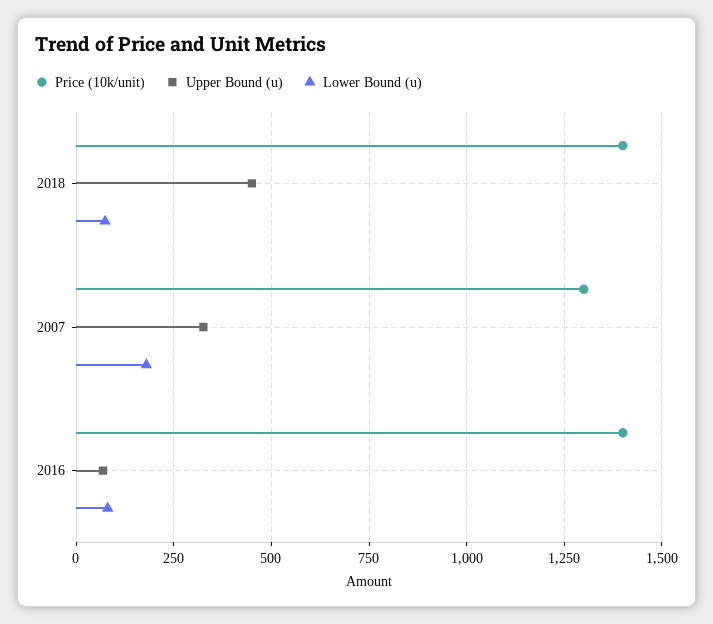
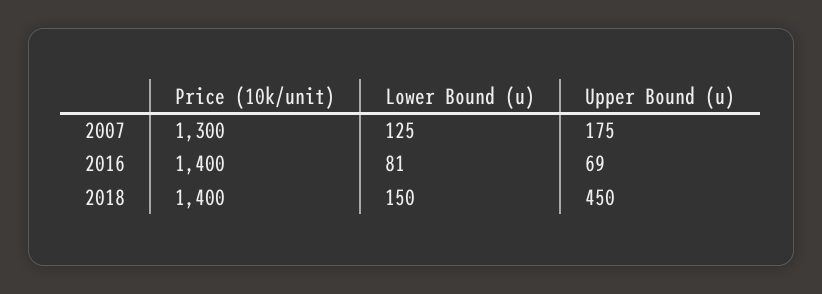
  {
    "Price (10k/unit)": {
      "2018": 1400,
      "2007": 1300,
      "2016": 1400
    },
    "Upper Bound (u)": {
      "2018": 450,
-     "2007": 325,
+     "2007": 175,
      "2016": 69
    },
    "Lower Bound (u)": {
-     "2018": 75,
+     "2018": 150,
-     "2007": 175,
+     "2007": 125,
      "2016": 81
    }
  }

